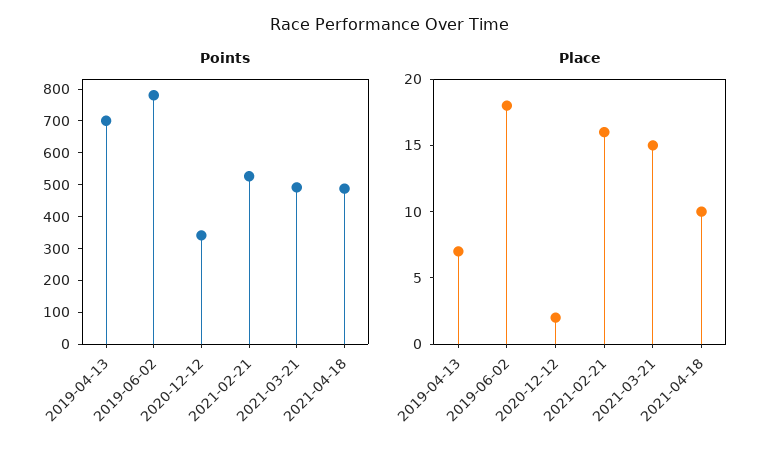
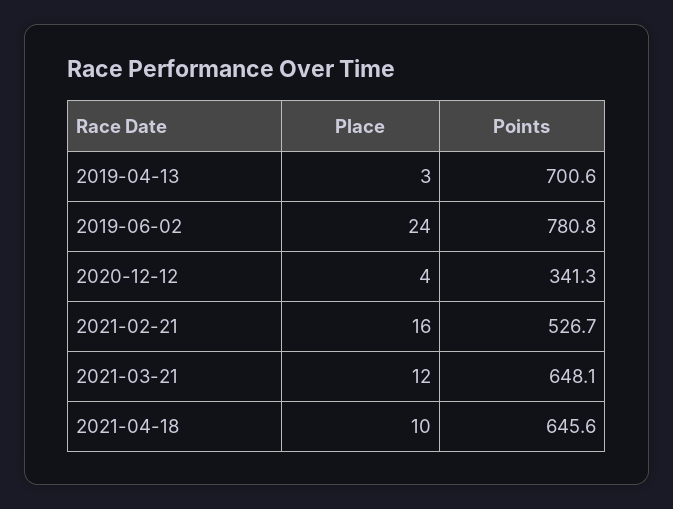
  {
    "Points": {
      "2019-04-13": 700.6,
      "2019-06-02": 780.8,
      "2020-12-12": 341.3,
      "2021-02-21": 526.7,
-     "2021-03-21": 500,
+     "2021-03-21": 648.1,
-     "2021-04-18": 500
+     "2021-04-18": 645.6
    },
    "Place": {
-     "2019-04-13": 7,
+     "2019-04-13": 3,
-     "2019-06-02": 18,
+     "2019-06-02": 24,
-     "2020-12-12": 2,
+     "2020-12-12": 4,
      "2021-02-21": 16,
-     "2021-03-21": 15,
+     "2021-03-21": 12,
      "2021-04-18": 10
    }
  }

